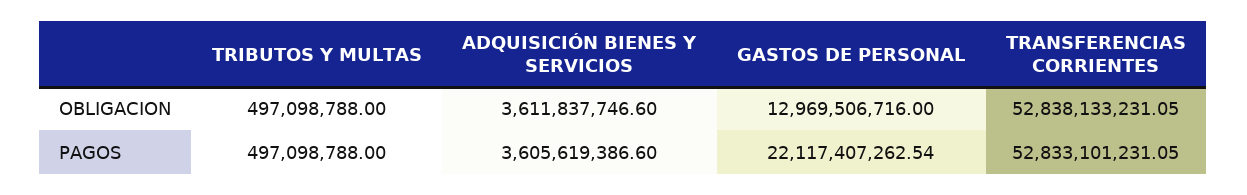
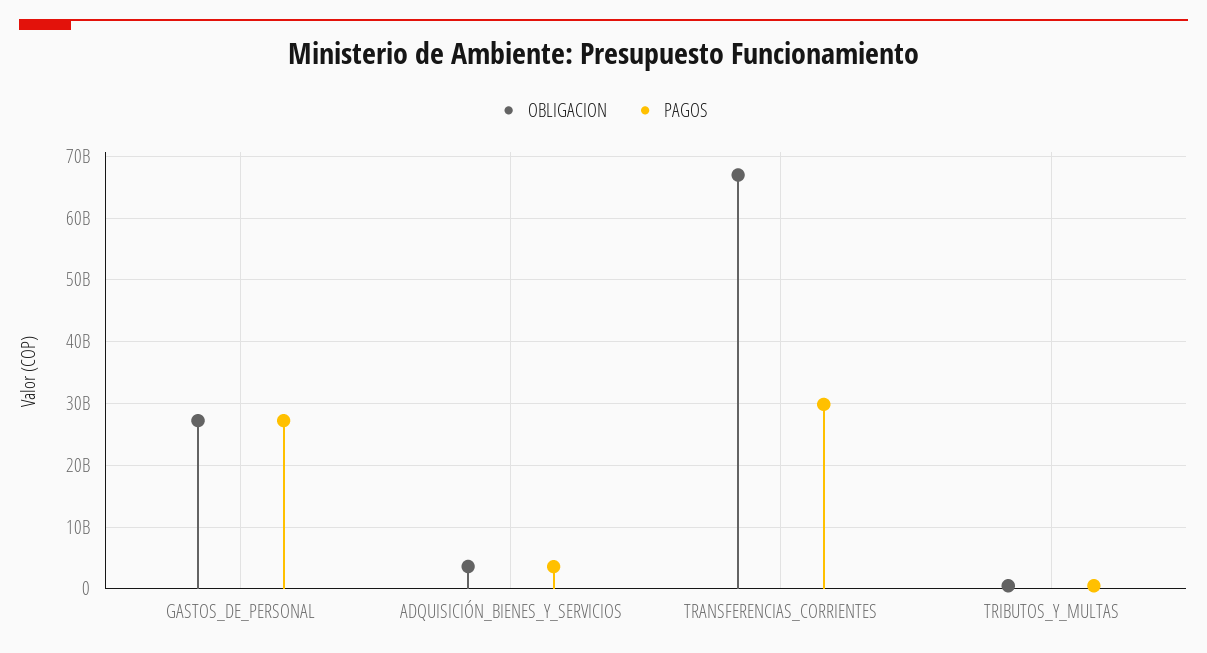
  {
    "OBLIGACION": {
      "TRIBUTOS Y MULTAS": 497098788,
      "ADQUISICIÓN BIENES Y SERVICIOS": 3611837746.6,
-     "GASTOS DE PERSONAL": 12969506716,
+     "GASTOS DE PERSONAL": 27000000000,
-     "TRANSFERENCIAS CORRIENTES": 52838133231.05
+     "TRANSFERENCIAS CORRIENTES": 67000000000
    },
    "PAGOS": {
      "TRIBUTOS Y MULTAS": 497098788,
      "ADQUISICIÓN BIENES Y SERVICIOS": 3605619386.6,
-     "GASTOS DE PERSONAL": 22117407262.54,
+     "GASTOS DE PERSONAL": 27000000000,
-     "TRANSFERENCIAS CORRIENTES": 52833101231.05
+     "TRANSFERENCIAS CORRIENTES": 30000000000
    }
  }

